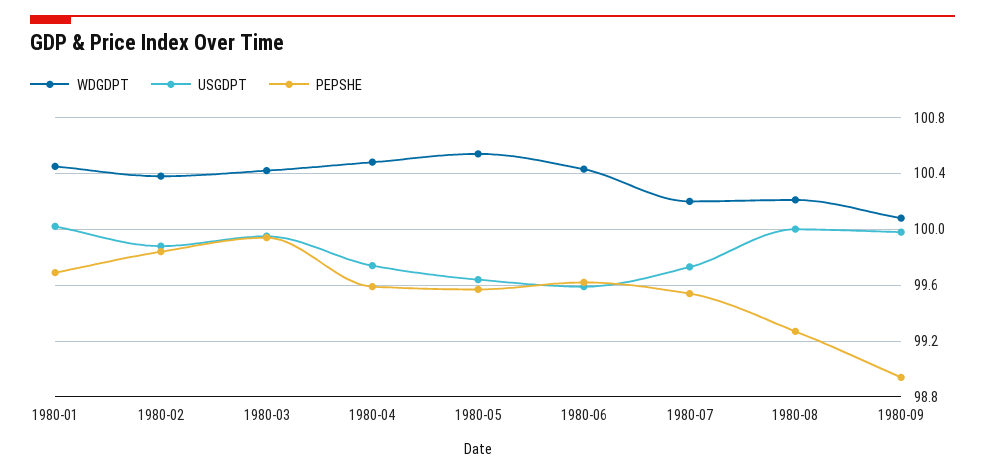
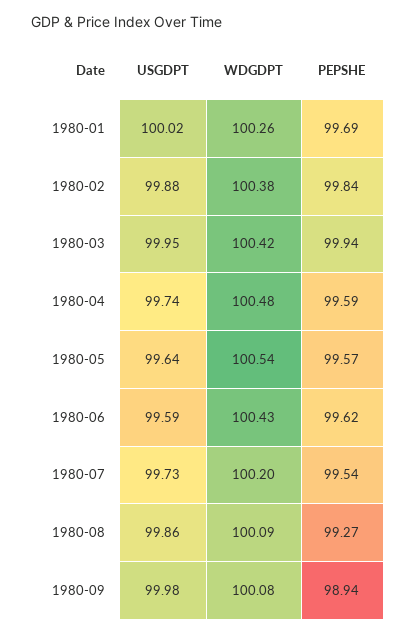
  {
    "WDGDPT": {
-     "1980-01": 100.45,
+     "1980-01": 100.26,
      "1980-02": 100.38,
      "1980-03": 100.42,
      "1980-04": 100.48,
      "1980-05": 100.54,
      "1980-06": 100.43,
      "1980-07": 100.2,
-     "1980-08": 100.2,
+     "1980-08": 100.09,
      "1980-09": 100.08
    },
    "USGDPT": {
      "1980-01": 100.02,
      "1980-02": 99.88,
      "1980-03": 99.95,
      "1980-04": 99.74,
      "1980-05": 99.64,
      "1980-06": 99.59,
      "1980-07": 99.73,
-     "1980-08": 100,
+     "1980-08": 99.86,
      "1980-09": 99.98
    },
    "PEPSHE": {
      "1980-01": 99.69,
      "1980-02": 99.84,
      "1980-03": 99.94,
      "1980-04": 99.59,
      "1980-05": 99.57,
      "1980-06": 99.62,
      "1980-07": 99.54,
      "1980-08": 99.27,
      "1980-09": 98.94
    }
  }

